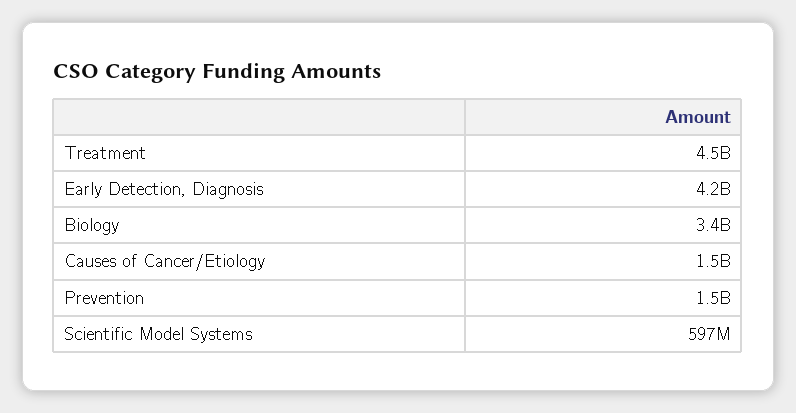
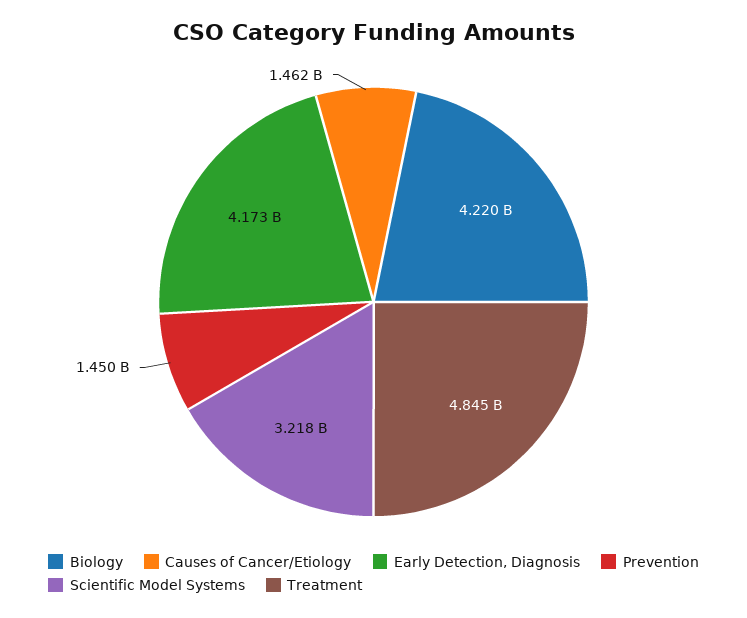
  {
-   "Treatment": 4500000000,
+   "Treatment": 4845000000,
    "Early Detection, Diagnosis": 4173000000,
-   "Biology": 3400000000,
+   "Biology": 4220000000,
    "Causes of Cancer/Etiology": 1462000000,
    "Prevention": 1450000000,
-   "Scientific Model Systems": 597000000
+   "Scientific Model Systems": 3218000000
  }

